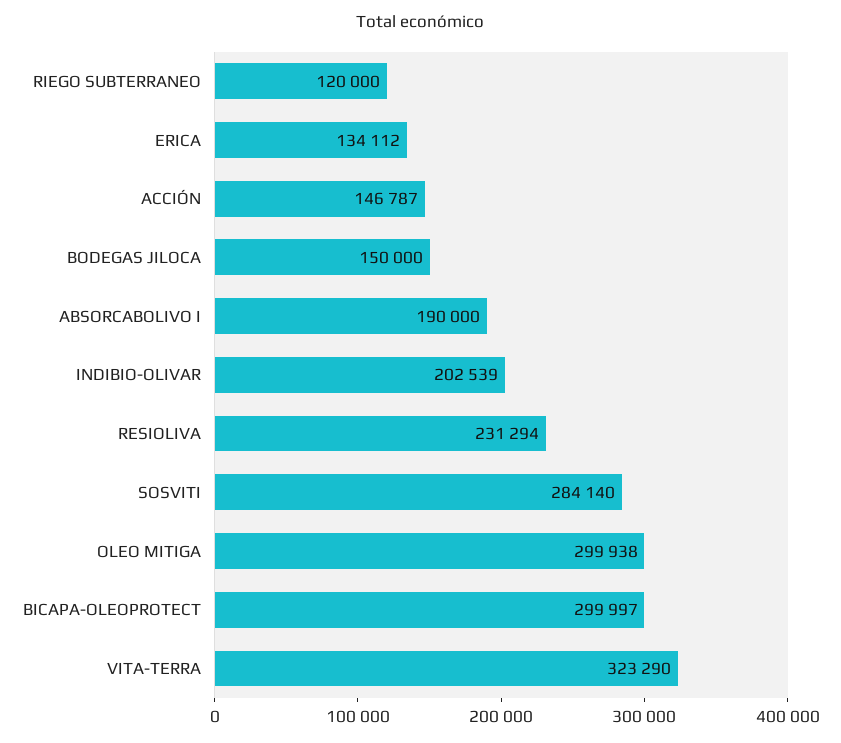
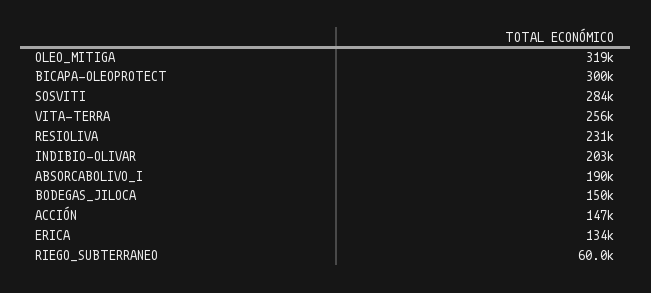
  {
-   "RIEGO SUBTERRANEO": 120000,
+   "RIEGO SUBTERRANEO": 60000,
    "ERICA": 134112,
    "ACCIÓN": 146787,
    "BODEGAS JILOCA": 150000,
    "ABSORCABOLIVO I": 190000,
    "INDIBIO-OLIVAR": 202539,
    "RESIOLIVA": 231294,
    "SOSVITI": 284140,
-   "OLEO MITIGA": 299938,
+   "OLEO MITIGA": 319000,
    "BICAPA-OLEOPROTECT": 299997,
-   "VITA-TERRA": 323290
+   "VITA-TERRA": 256000
  }

